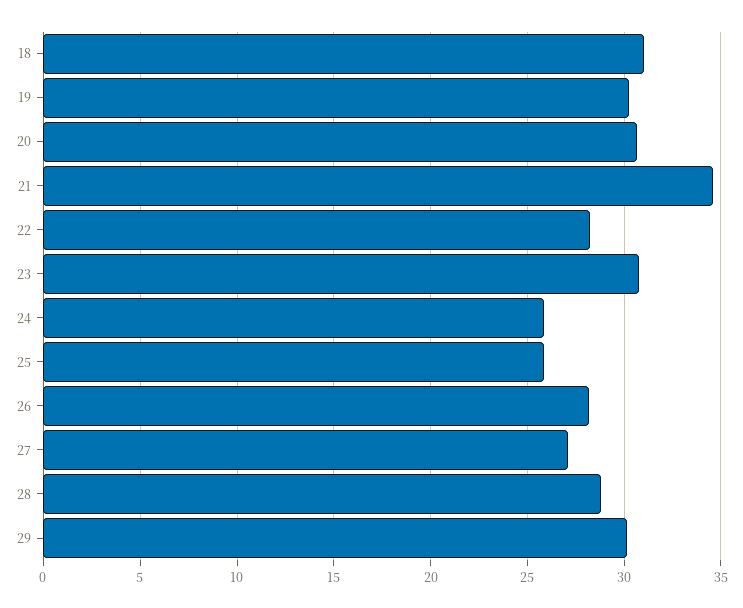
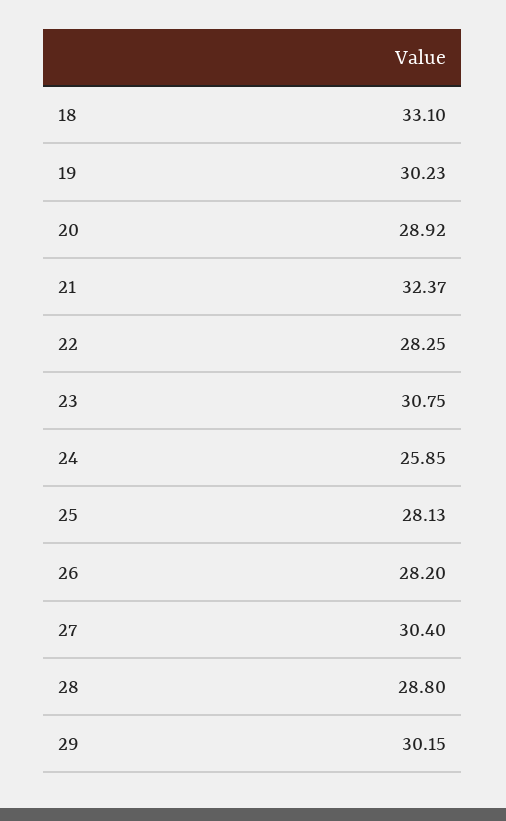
  {
-   "18": 31,
+   "18": 33.1,
    "19": 30.23,
-   "20": 30.5,
+   "20": 28.92,
-   "21": 34.5,
+   "21": 32.37,
    "22": 28.25,
    "23": 30.75,
    "24": 25.85,
-   "25": 26,
+   "25": 28.13,
    "26": 28.2,
-   "27": 27,
+   "27": 30.4,
    "28": 28.8,
    "29": 30.15
  }

